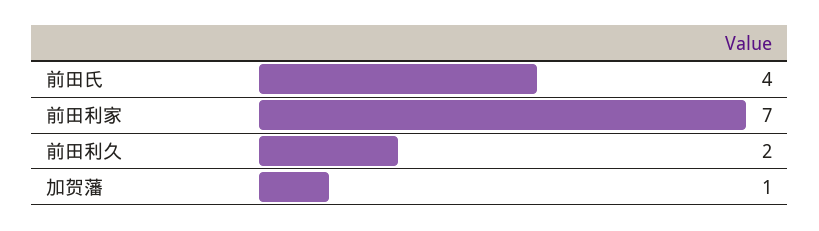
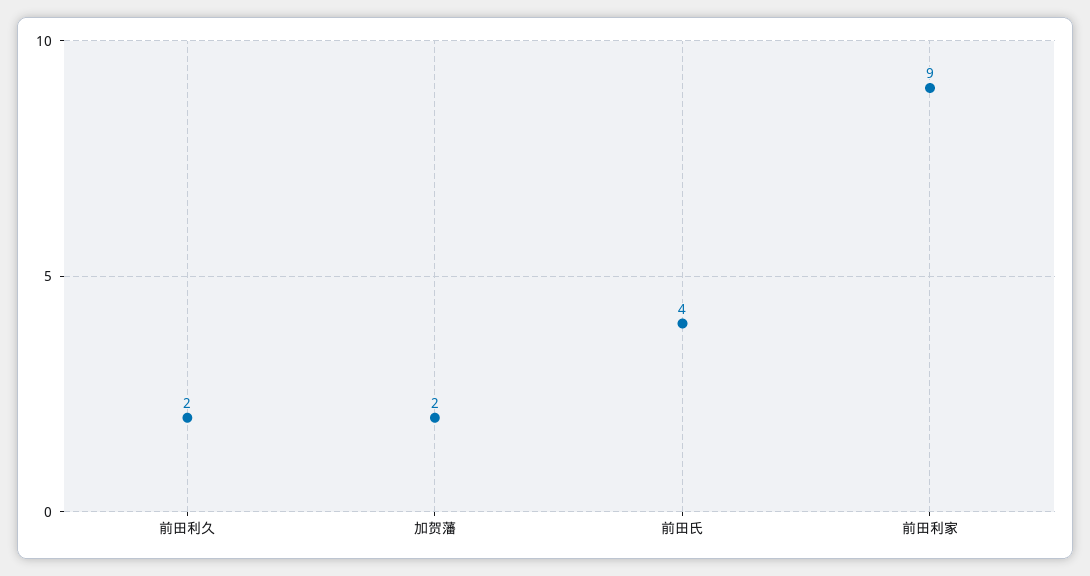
  {
    "前田氏": 4,
-   "前田利家": 7,
+   "前田利家": 9,
    "前田利久": 2,
-   "加贺藩": 1
+   "加贺藩": 2
  }

